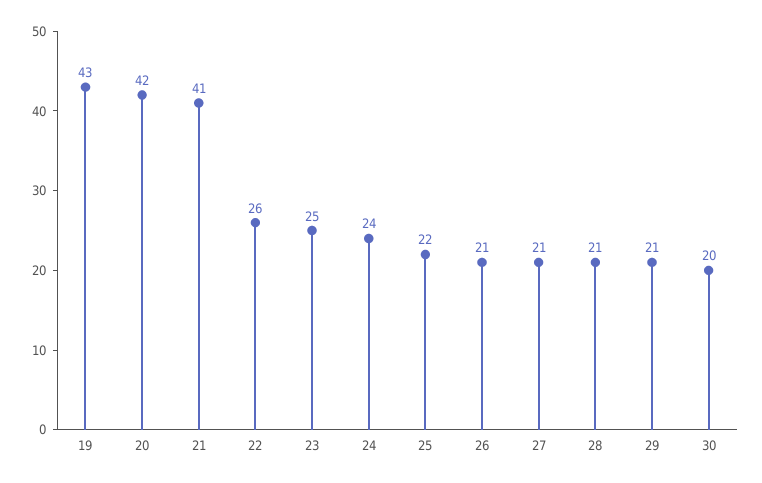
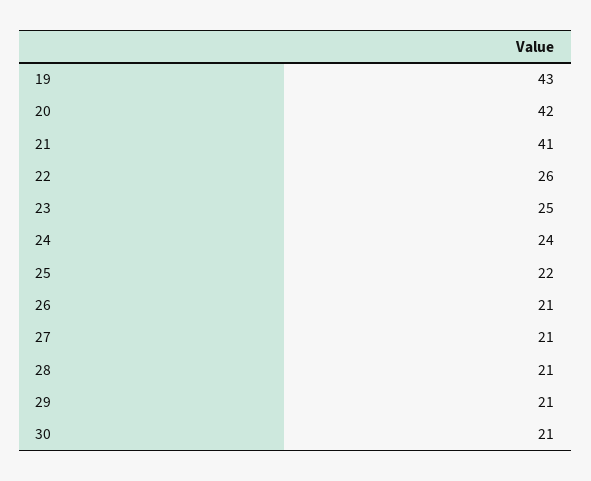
  {
    "19": 43,
    "20": 42,
    "21": 41,
    "22": 26,
    "23": 25,
    "24": 24,
    "25": 22,
    "26": 21,
    "27": 21,
    "28": 21,
    "29": 21,
-   "30": 20
+   "30": 21
  }

